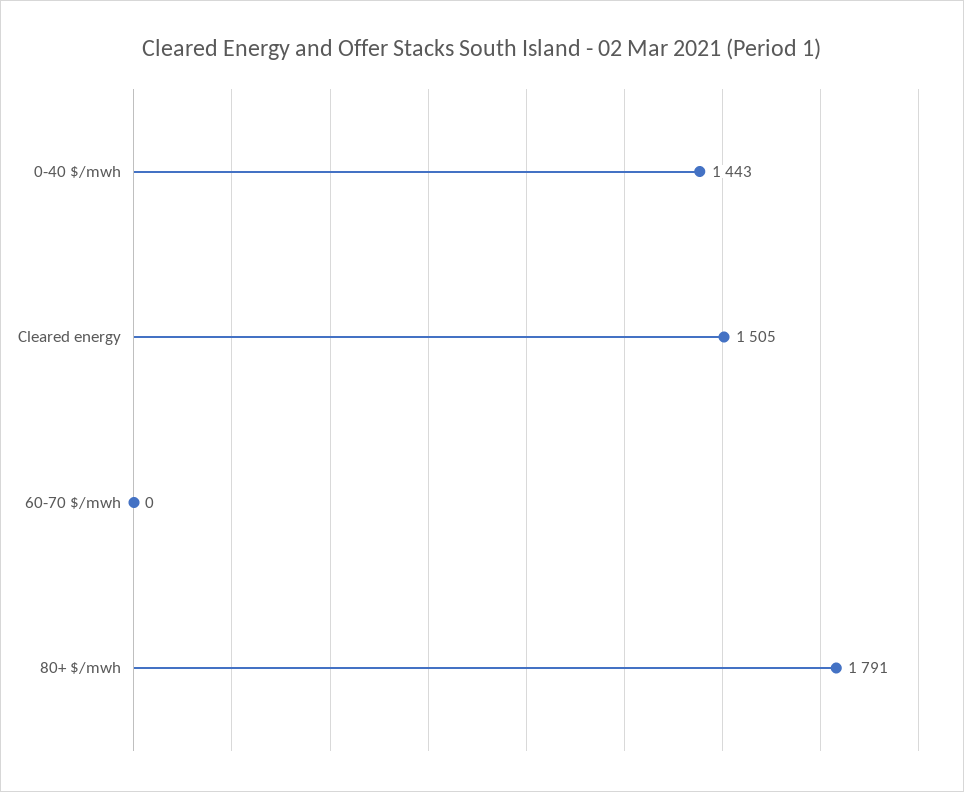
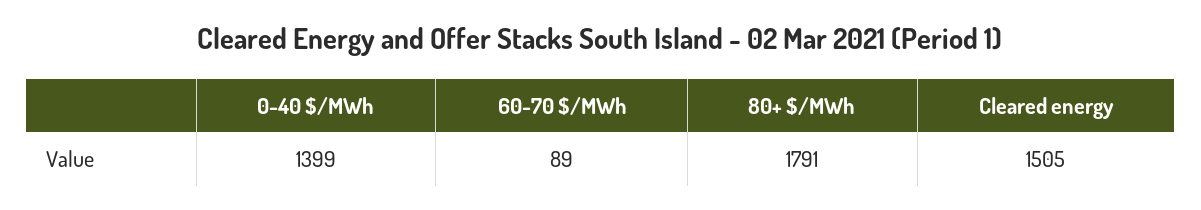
  {
-   "0-40 $/mwh": 1443,
+   "0-40 $/mwh": 1399,
    "Cleared energy": 1505,
-   "60-70 $/mwh": 0,
+   "60-70 $/mwh": 89,
    "80+ $/mwh": 1791
  }

